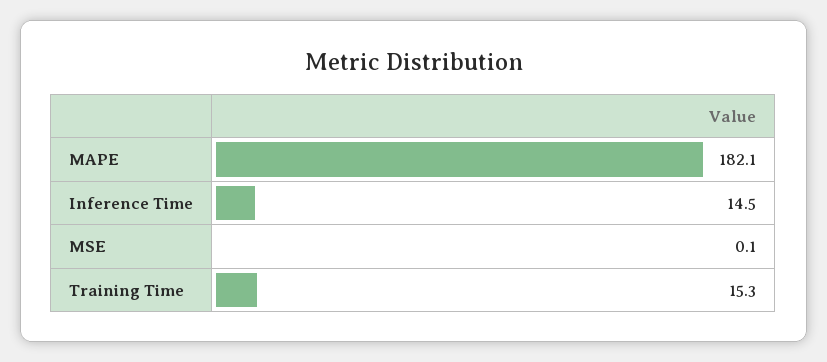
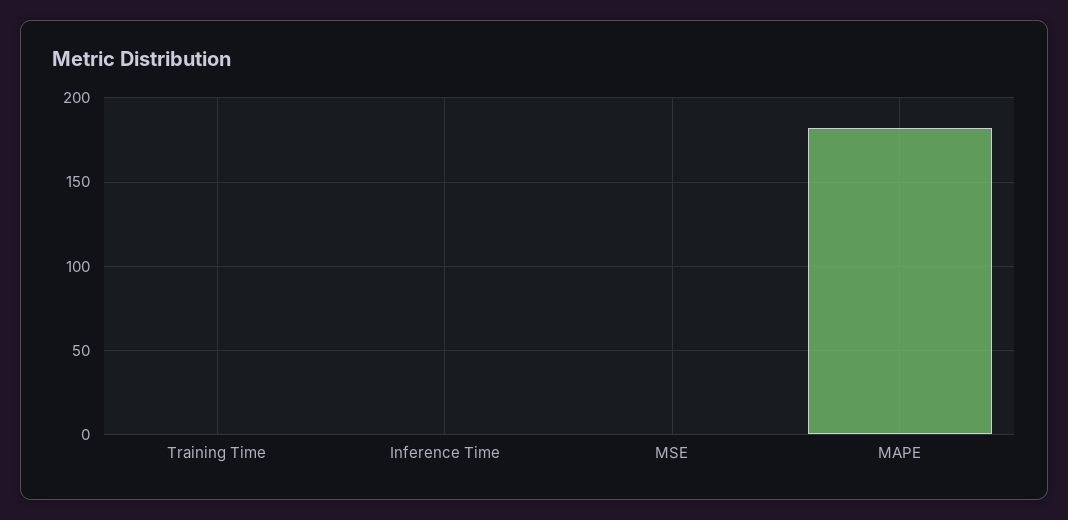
  {
    "MAPE": 182.1,
-   "Inference Time": 14.5,
+   "Inference Time": 0,
    "MSE": 0.1,
-   "Training Time": 15.3
+   "Training Time": 0
  }

